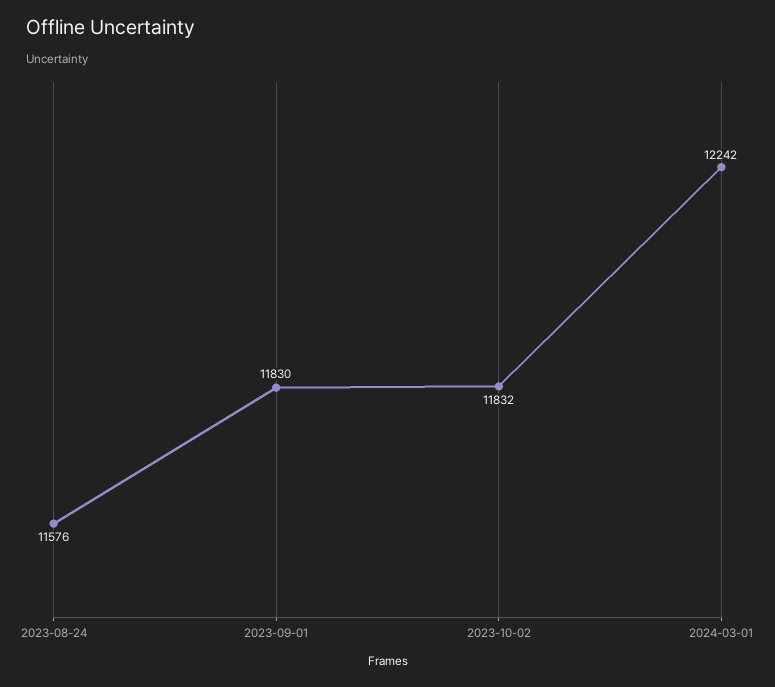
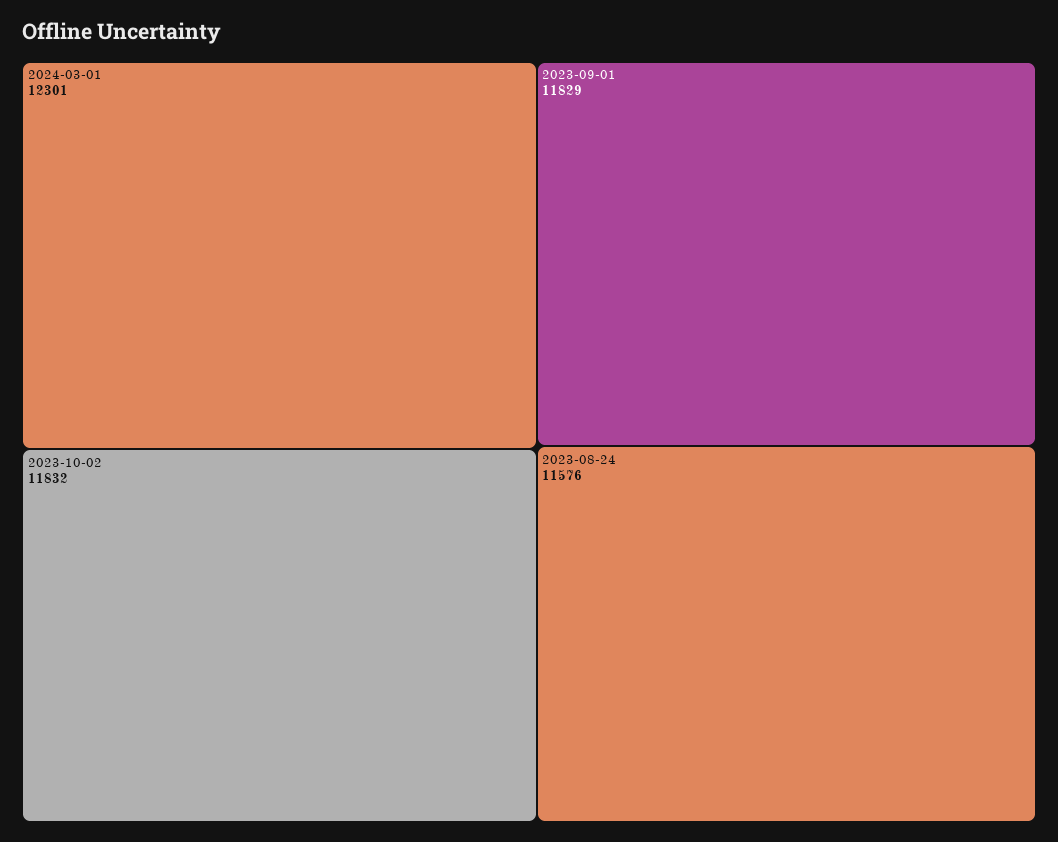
  {
    "2023-08-24": 11576,
-   "2023-09-01": 11830,
+   "2023-09-01": 11829,
    "2023-10-02": 11832,
-   "2024-03-01": 12242
+   "2024-03-01": 12301
  }

